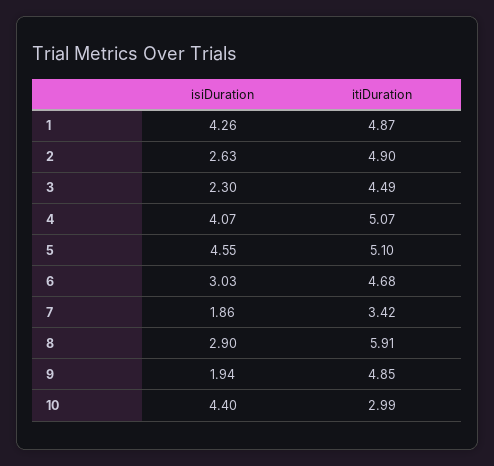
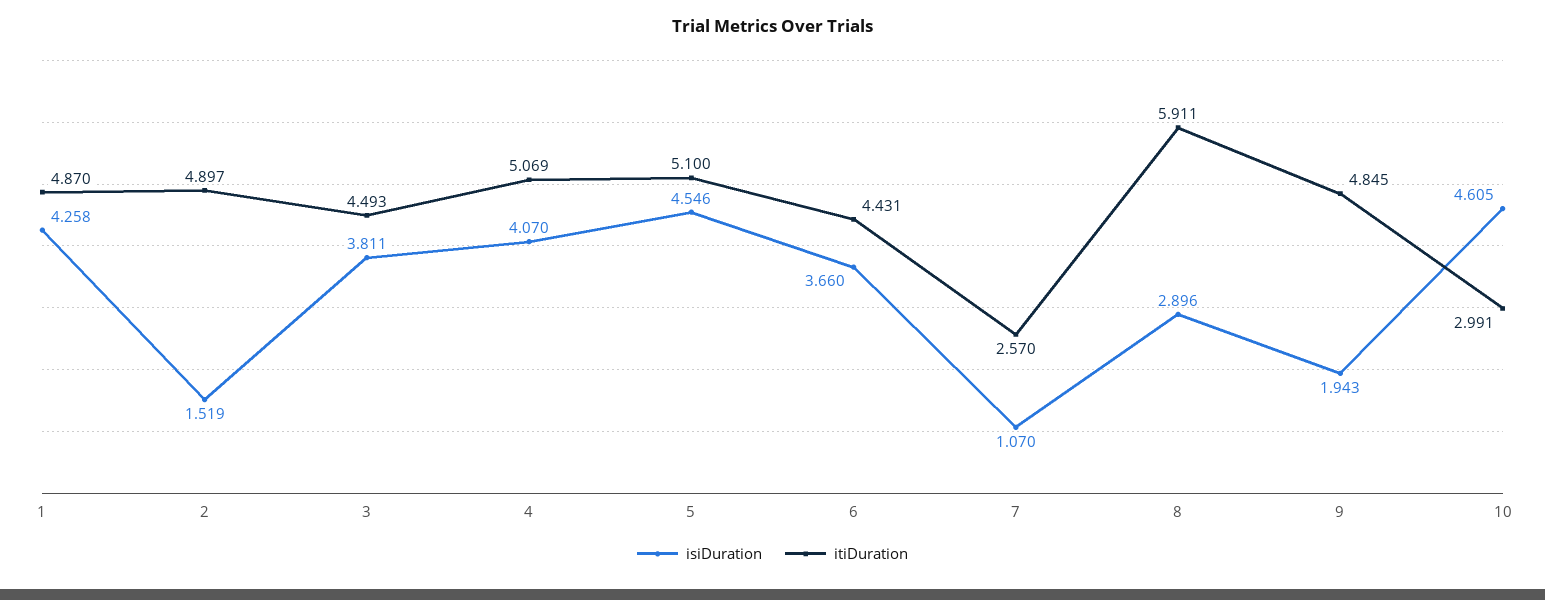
  {
    "isiDuration": {
      "1": 4.258,
-     "2": 2.63,
+     "2": 1.519,
-     "3": 2.3,
+     "3": 3.811,
      "4": 4.07,
      "5": 4.546,
-     "6": 3.03,
+     "6": 3.66,
-     "7": 1.86,
+     "7": 1.07,
      "8": 2.896,
      "9": 1.943,
-     "10": 4.4
+     "10": 4.605
    },
    "itiDuration": {
      "1": 4.87,
      "2": 4.897,
      "3": 4.493,
      "4": 5.069,
      "5": 5.1,
-     "6": 4.68,
+     "6": 4.431,
-     "7": 3.42,
+     "7": 2.57,
      "8": 5.911,
      "9": 4.845,
      "10": 2.991
    }
  }

